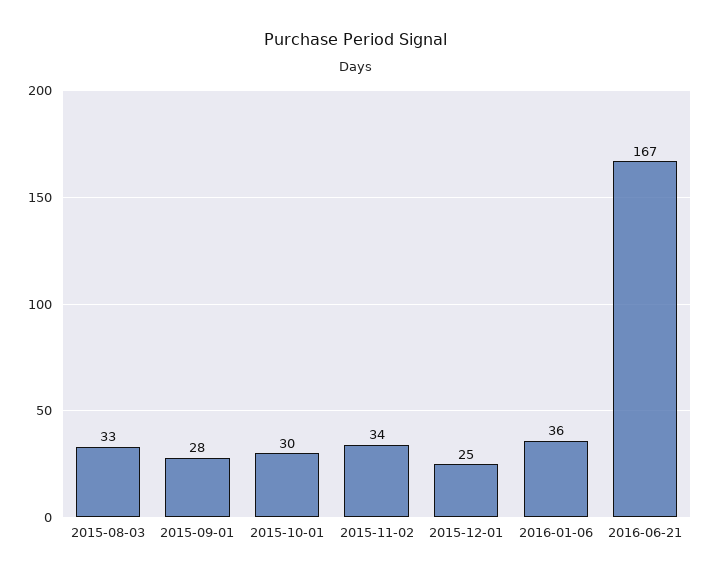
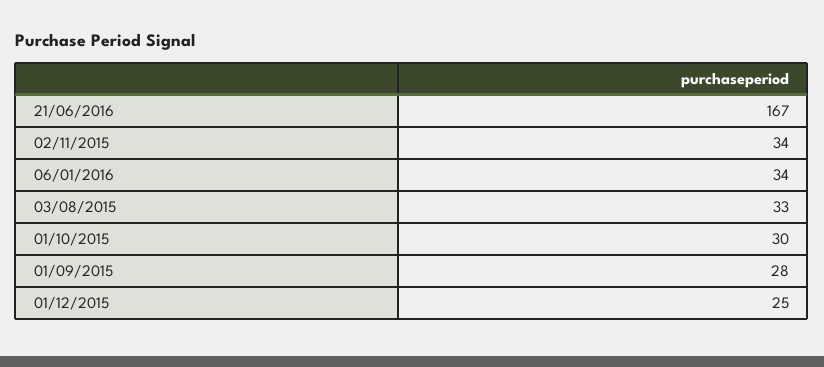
  {
    "2015-08-03": 33,
    "2015-09-01": 28,
    "2015-10-01": 30,
    "2015-11-02": 34,
    "2015-12-01": 25,
-   "2016-01-06": 36,
+   "2016-01-06": 34,
    "2016-06-21": 167
  }

